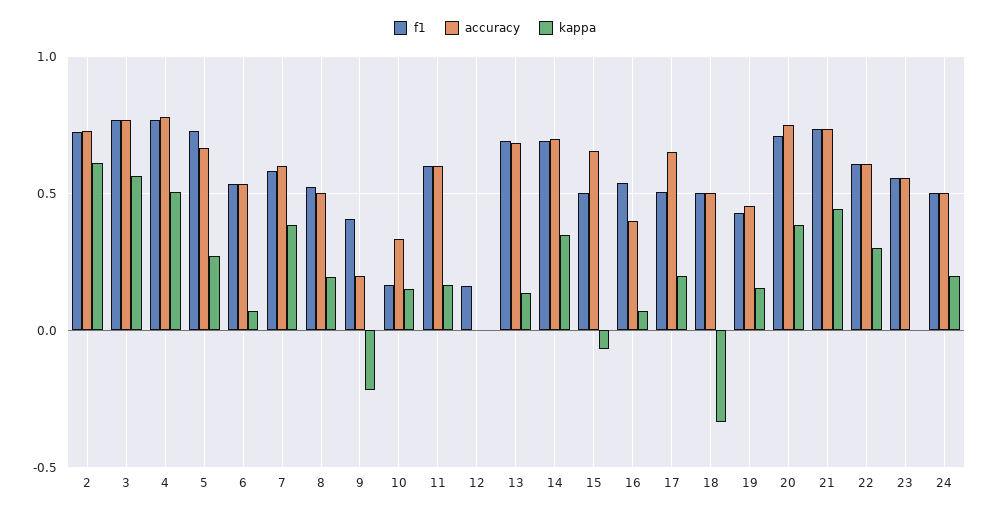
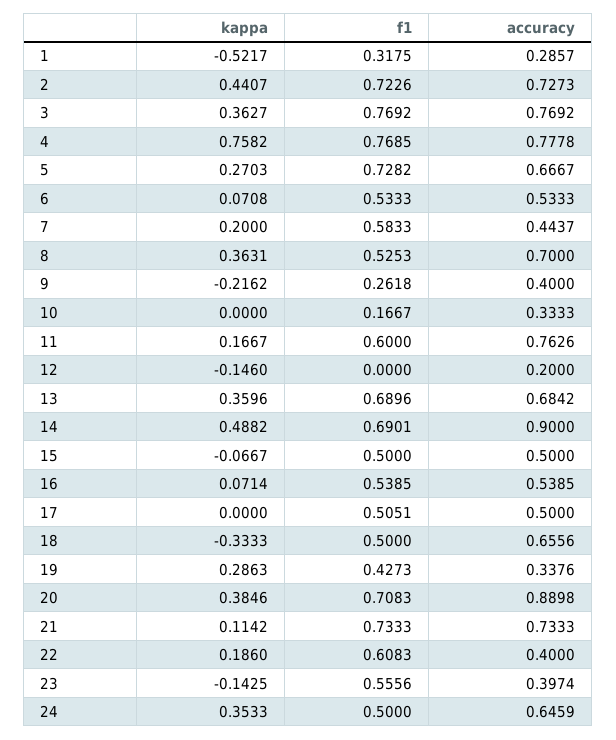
  {
    "f1": {
      "2": 0.7226,
      "3": 0.7692,
      "4": 0.7685,
      "5": 0.7282,
      "6": 0.5333,
      "7": 0.5833,
      "8": 0.5253,
-     "9": 0.4,
+     "9": 0.2618,
      "10": 0.1667,
      "11": 0.6,
-     "12": 0.15,
+     "12": 0,
      "13": 0.6896,
      "14": 0.6901,
      "15": 0.5,
      "16": 0.5385,
      "17": 0.5051,
      "18": 0.5,
      "19": 0.4273,
      "20": 0.7083,
      "21": 0.7333,
      "22": 0.6083,
      "23": 0.5556,
-     "24": 0.5
+     "24": 0.5,
+     "1": 0.3175
    },
    "accuracy": {
      "2": 0.7273,
      "3": 0.7692,
      "4": 0.7778,
      "5": 0.6667,
      "6": 0.5333,
-     "7": 0.6,
+     "7": 0.4437,
-     "8": 0.5,
+     "8": 0.7,
-     "9": 0.2,
+     "9": 0.4,
      "10": 0.3333,
-     "11": 0.6,
+     "11": 0.7626,
-     "12": 0,
+     "12": 0.2,
      "13": 0.6842,
-     "14": 0.7,
+     "14": 0.9,
-     "15": 0.65,
+     "15": 0.5,
-     "16": 0.4,
+     "16": 0.5385,
-     "17": 0.65,
+     "17": 0.5,
-     "18": 0.5,
+     "18": 0.6556,
-     "19": 0.45,
+     "19": 0.3376,
-     "20": 0.75,
+     "20": 0.8898,
      "21": 0.7333,
-     "22": 0.6,
+     "22": 0.4,
-     "23": 0.55,
+     "23": 0.3974,
-     "24": 0.5
+     "24": 0.6459,
+     "1": 0.2857
    },
    "kappa": {
-     "2": 0.6,
+     "2": 0.4407,
-     "3": 0.55,
+     "3": 0.3627,
-     "4": 0.5,
+     "4": 0.7582,
      "5": 0.2703,
      "6": 0.0708,
-     "7": 0.4,
+     "7": 0.2,
-     "8": 0.2,
+     "8": 0.3631,
      "9": -0.2162,
-     "10": 0.15,
+     "10": 0,
      "11": 0.1667,
-     "12": 0,
+     "12": -0.146,
-     "13": 0.15,
+     "13": 0.3596,
-     "14": 0.35,
+     "14": 0.4882,
      "15": -0.0667,
      "16": 0.0714,
-     "17": 0.2,
+     "17": 0,
      "18": -0.3333,
-     "19": 0.15,
+     "19": 0.2863,
      "20": 0.3846,
-     "21": 0.45,
+     "21": 0.1142,
-     "22": 0.3,
+     "22": 0.186,
-     "23": 0,
+     "23": -0.1425,
-     "24": 0.2
+     "24": 0.3533,
+     "1": -0.5217
    }
  }

